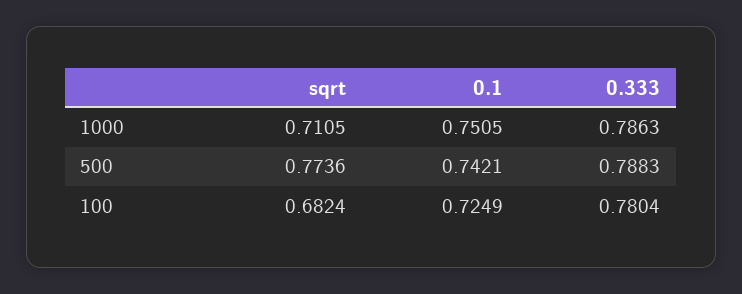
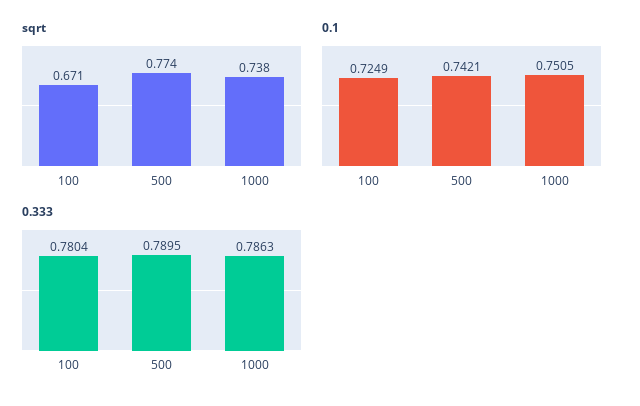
  {
    "sqrt": {
-     "1000": 0.7105,
+     "1000": 0.738,
      "500": 0.7736,
-     "100": 0.6824
+     "100": 0.671
    },
    "0.1": {
      "1000": 0.7505,
      "500": 0.7421,
      "100": 0.7249
    },
    "0.333": {
      "1000": 0.7863,
-     "500": 0.7883,
+     "500": 0.7895,
      "100": 0.7804
    }
  }

